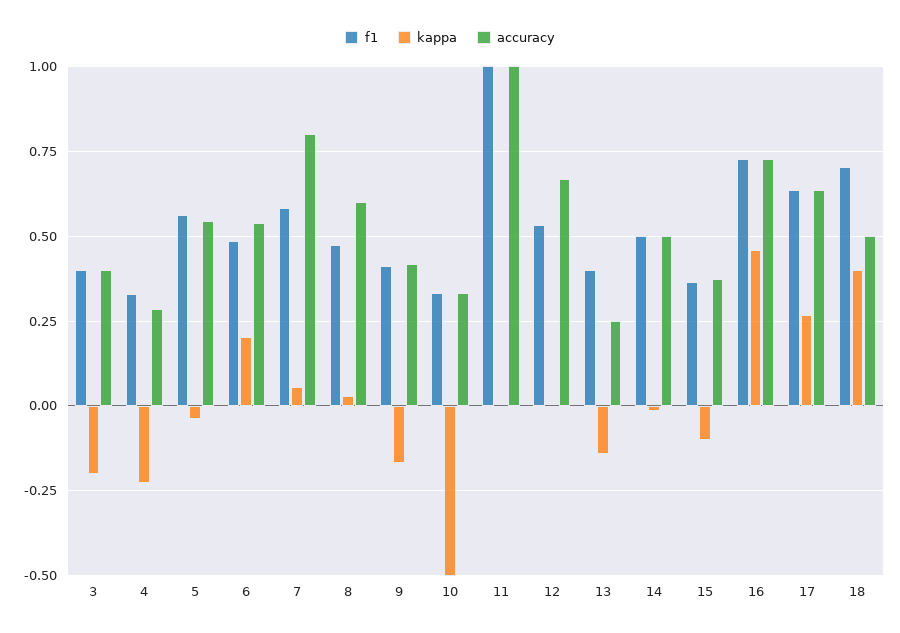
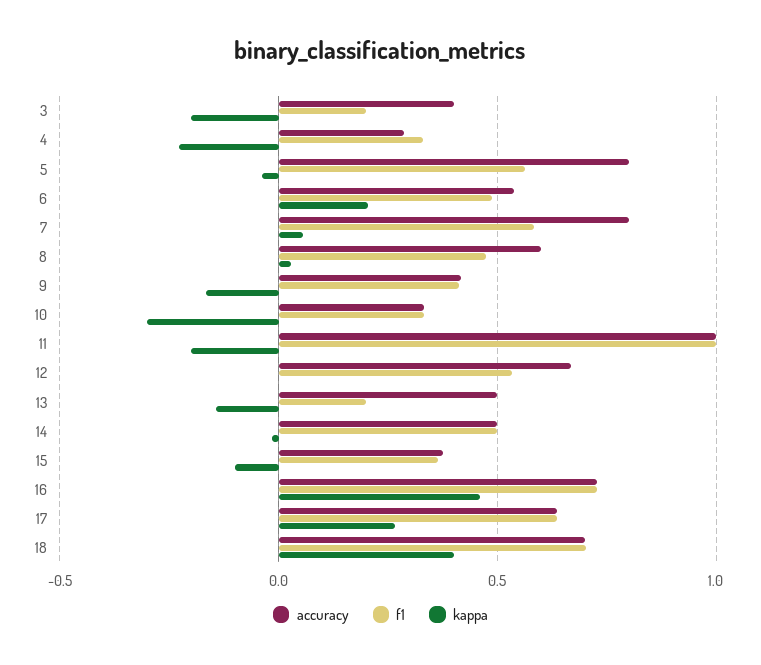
  {
    "f1": {
-     "3": 0.4,
+     "3": 0.2,
      "4": 0.325,
      "5": 0.575,
      "6": 0.475,
      "7": 0.575,
      "8": 0.475,
      "9": 0.425,
      "10": 0.325,
      "11": 1,
      "12": 0.525,
-     "13": 0.4,
+     "13": 0.2,
      "14": 0.5,
      "15": 0.375,
      "16": 0.725,
      "17": 0.625,
      "18": 0.7
    },
    "kappa": {
      "3": -0.2,
      "4": -0.225,
      "5": -0.05,
      "6": 0.2,
      "7": 0.05,
      "8": 0.025,
      "9": -0.175,
-     "10": -0.5,
+     "10": -0.3,
-     "11": 0,
+     "11": -0.2,
      "12": 0,
      "13": -0.15,
      "14": -0.025,
      "15": -0.1,
      "16": 0.45,
      "17": 0.275,
      "18": 0.4
    },
    "accuracy": {
      "3": 0.4,
      "4": 0.275,
-     "5": 0.55,
+     "5": 0.8,
      "6": 0.55,
      "7": 0.8,
      "8": 0.6,
      "9": 0.425,
      "10": 0.325,
      "11": 1,
      "12": 0.675,
-     "13": 0.25,
+     "13": 0.5,
      "14": 0.5,
      "15": 0.375,
      "16": 0.725,
      "17": 0.625,
-     "18": 0.5
+     "18": 0.7
    }
  }

